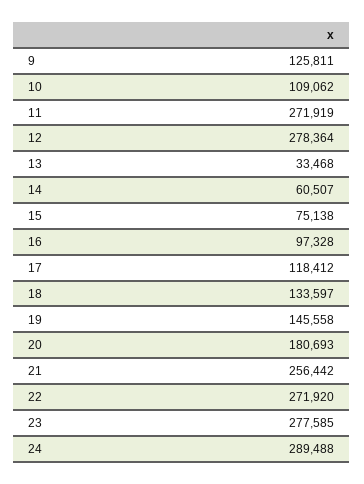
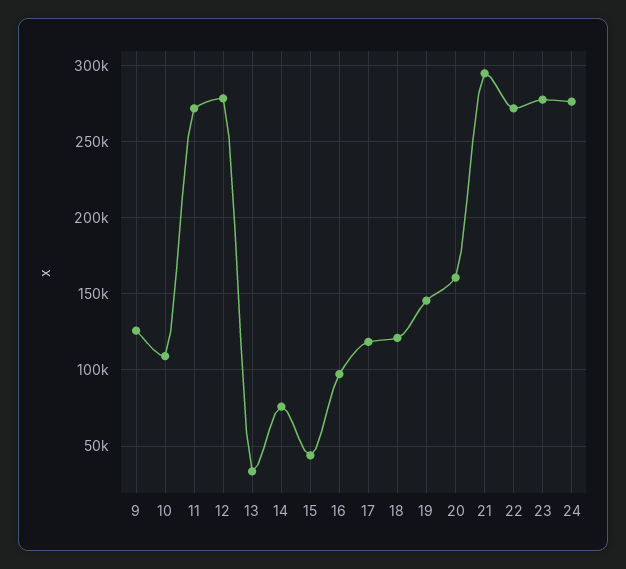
  {
    "9": 125811,
    "10": 109062,
    "11": 271919,
    "12": 278364,
    "13": 33468,
-   "14": 60507,
+   "14": 75000,
-   "15": 75138,
+   "15": 45000,
    "16": 97328,
    "17": 118412,
-   "18": 133597,
+   "18": 120000,
    "19": 145558,
-   "20": 180693,
+   "20": 160000,
-   "21": 256442,
+   "21": 295000,
    "22": 271920,
    "23": 277585,
-   "24": 289488
+   "24": 275000
  }

